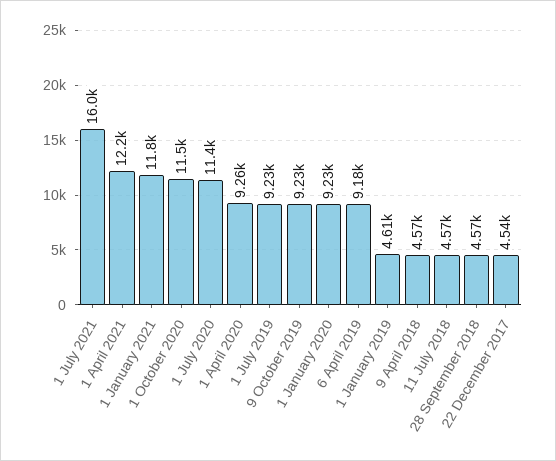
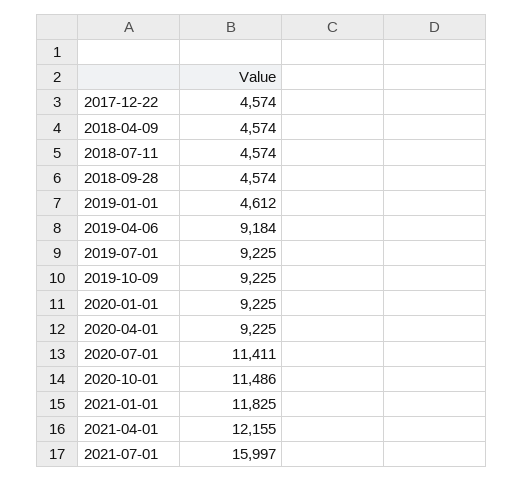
  {
    "1 July 2021": 15997,
    "1 April 2021": 12155,
    "1 January 2021": 11825,
    "1 October 2020": 11486,
    "1 July 2020": 11411,
-   "1 April 2020": 9260,
+   "1 April 2020": 9225,
    "1 July 2019": 9225,
    "9 October 2019": 9225,
    "1 January 2020": 9225,
    "6 April 2019": 9184,
    "1 January 2019": 4612,
    "9 April 2018": 4574,
    "11 July 2018": 4574,
    "28 September 2018": 4574,
-   "22 December 2017": 4540
+   "22 December 2017": 4574
  }

